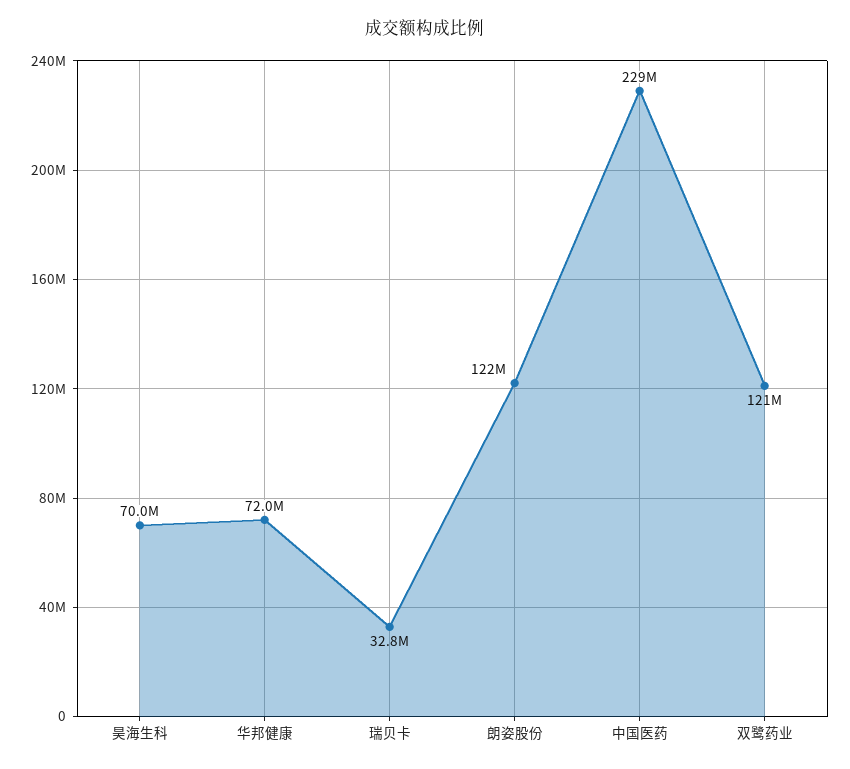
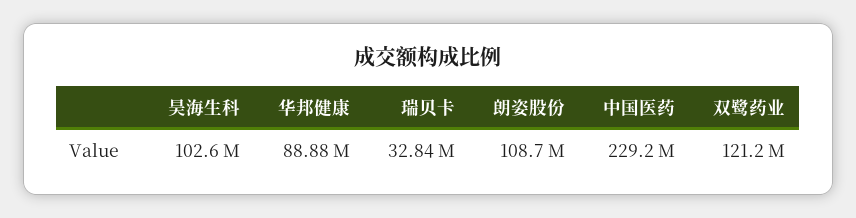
  {
-   "昊海生科": 70000000,
+   "昊海生科": 102600000,
-   "华邦健康": 72000000,
+   "华邦健康": 88880000,
    "瑞贝卡": 32840000,
-   "朗姿股份": 122000000,
+   "朗姿股份": 108700000,
    "中国医药": 229200000,
    "双鹭药业": 121200000
  }

